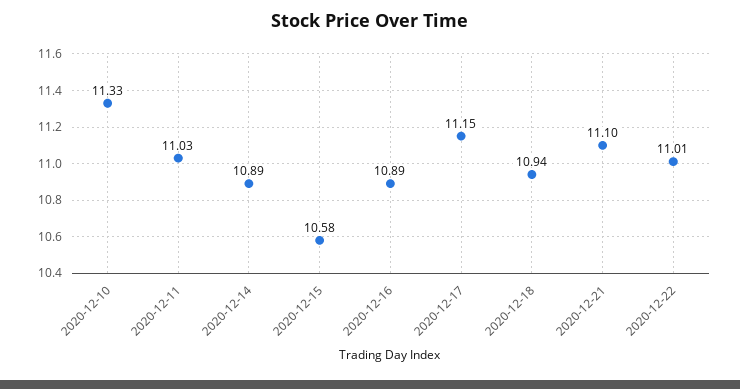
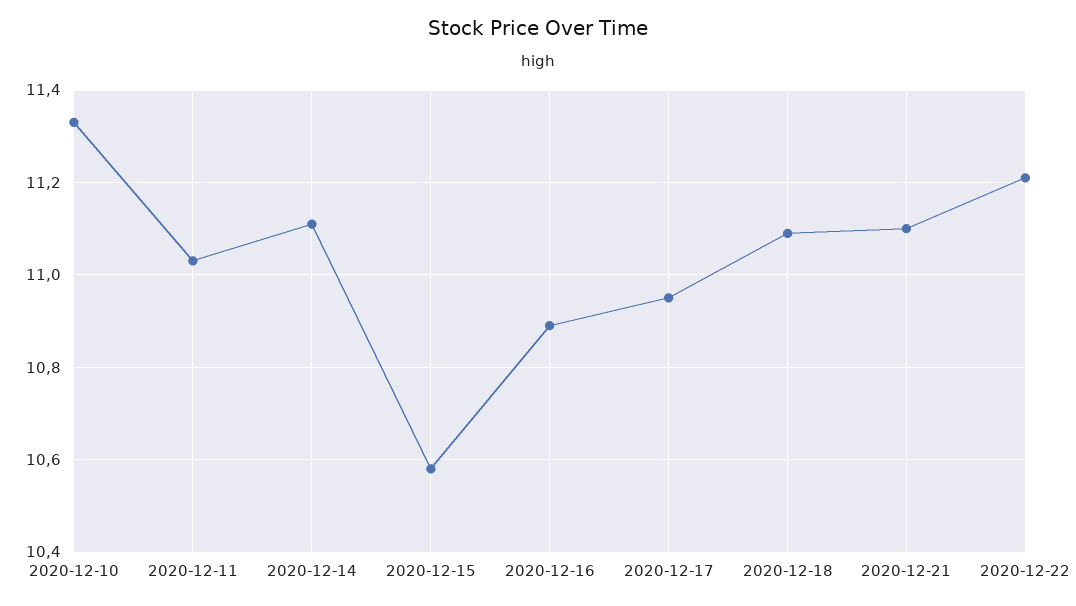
  {
    "2020-12-10": 11.33,
    "2020-12-11": 11.03,
-   "2020-12-14": 10.89,
+   "2020-12-14": 11.1,
    "2020-12-15": 10.58,
    "2020-12-16": 10.89,
-   "2020-12-17": 11.15,
+   "2020-12-17": 10.95,
-   "2020-12-18": 10.94,
+   "2020-12-18": 11.1,
    "2020-12-21": 11.1,
-   "2020-12-22": 11.01
+   "2020-12-22": 11.2
  }

